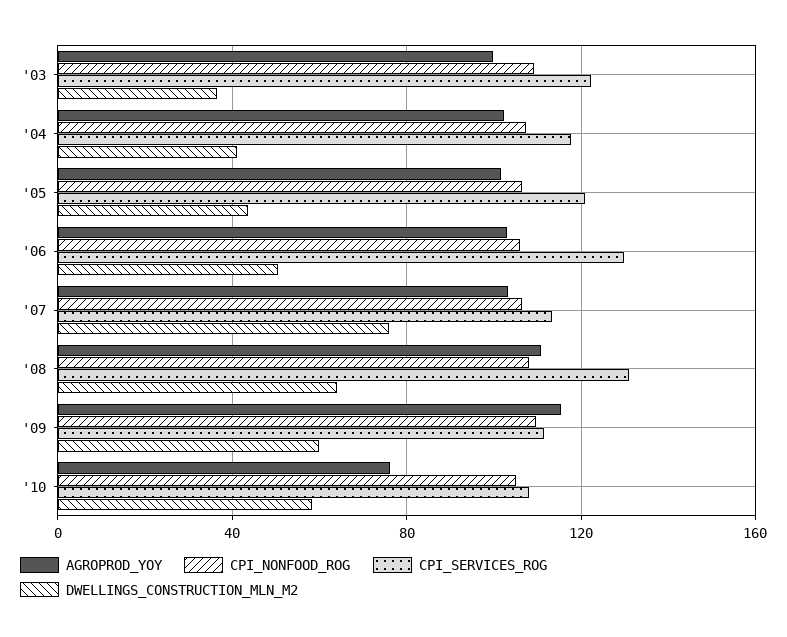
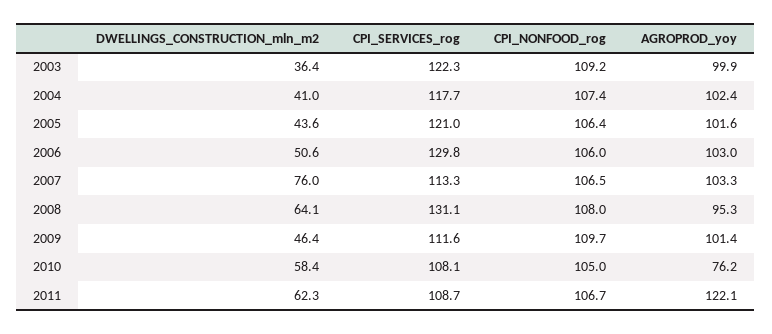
  {
    "AGROPROD_YOY": {
      "'03": 99.9,
      "'04": 102.4,
      "'05": 101.6,
      "'06": 103,
      "'07": 103.3,
-     "'08": 110,
+     "'08": 95.3,
-     "'09": 115,
+     "'09": 101.4,
-     "'10": 76.2
+     "'10": 76.2,
+     "2011": 122.1
    },
    "CPI_NONFOOD_ROG": {
      "'03": 109.2,
      "'04": 107.4,
      "'05": 106.4,
      "'06": 106,
      "'07": 106.5,
      "'08": 108,
      "'09": 109.7,
-     "'10": 105
+     "'10": 105,
+     "2011": 106.7
    },
    "CPI_SERVICES_ROG": {
      "'03": 122.3,
      "'04": 117.7,
      "'05": 121,
      "'06": 129.8,
      "'07": 113.3,
      "'08": 131.1,
      "'09": 111.6,
-     "'10": 108.1
+     "'10": 108.1,
+     "2011": 108.7
    },
    "DWELLINGS_CONSTRUCTION_MLN_M2": {
      "'03": 36.4,
      "'04": 41,
      "'05": 43.6,
      "'06": 50.6,
      "'07": 76,
      "'08": 64.1,
-     "'09": 60,
+     "'09": 46.4,
-     "'10": 58.4
+     "'10": 58.4,
+     "2011": 62.3
    }
  }

